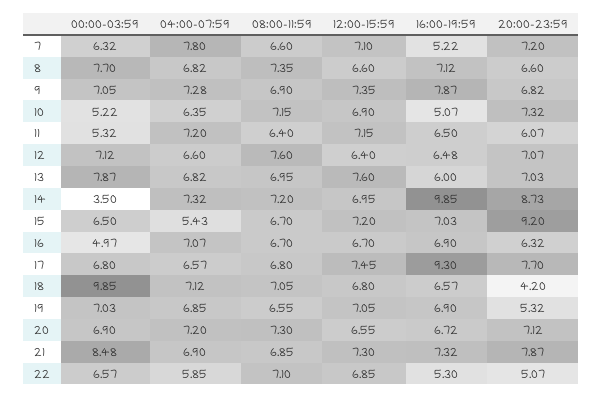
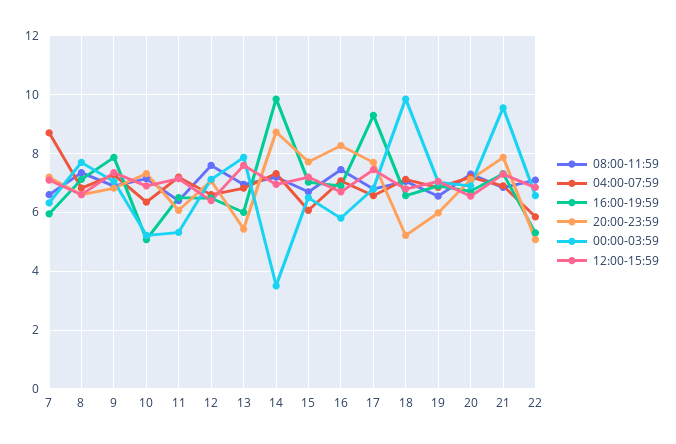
  {
    "00:00-03:59": {
      "7": 6.32,
      "8": 7.7,
      "9": 7.05,
      "10": 5.22,
      "11": 5.32,
      "12": 7.12,
      "13": 7.87,
      "14": 3.5,
      "15": 6.5,
-     "16": 4.97,
+     "16": 5.75,
      "17": 6.8,
      "18": 9.85,
      "19": 7.03,
      "20": 6.9,
-     "21": 8.48,
+     "21": 9.5,
      "22": 6.57
    },
    "04:00-07:59": {
-     "7": 7.8,
+     "7": 8.75,
      "8": 6.82,
      "9": 7.28,
      "10": 6.35,
      "11": 7.2,
      "12": 6.6,
      "13": 6.82,
      "14": 7.32,
-     "15": 5.43,
+     "15": 6,
      "16": 7.07,
      "17": 6.57,
      "18": 7.12,
      "19": 6.85,
      "20": 7.2,
      "21": 6.9,
      "22": 5.85
    },
    "08:00-11:59": {
      "7": 6.6,
      "8": 7.35,
      "9": 6.9,
      "10": 7.15,
      "11": 6.4,
      "12": 7.6,
      "13": 6.95,
      "14": 7.2,
      "15": 6.7,
-     "16": 6.7,
+     "16": 7.5,
      "17": 6.8,
      "18": 7.05,
      "19": 6.55,
      "20": 7.3,
      "21": 6.85,
      "22": 7.1
    },
    "12:00-15:59": {
      "7": 7.1,
      "8": 6.6,
      "9": 7.35,
      "10": 6.9,
      "11": 7.15,
      "12": 6.4,
      "13": 7.6,
      "14": 6.95,
      "15": 7.2,
      "16": 6.7,
      "17": 7.45,
      "18": 6.8,
      "19": 7.05,
      "20": 6.55,
      "21": 7.3,
      "22": 6.85
    },
    "16:00-19:59": {
-     "7": 5.22,
+     "7": 6,
      "8": 7.12,
      "9": 7.87,
      "10": 5.07,
      "11": 6.5,
      "12": 6.48,
      "13": 6,
      "14": 9.85,
      "15": 7.03,
      "16": 6.9,
      "17": 9.3,
      "18": 6.57,
      "19": 6.9,
      "20": 6.72,
      "21": 7.32,
      "22": 5.3
    },
    "20:00-23:59": {
      "7": 7.2,
      "8": 6.6,
      "9": 6.82,
      "10": 7.32,
      "11": 6.07,
      "12": 7.07,
-     "13": 7.03,
+     "13": 5.5,
      "14": 8.73,
-     "15": 9.2,
+     "15": 7.75,
-     "16": 6.32,
+     "16": 8.25,
      "17": 7.7,
-     "18": 4.2,
+     "18": 5.25,
-     "19": 5.32,
+     "19": 6,
      "20": 7.12,
      "21": 7.87,
      "22": 5.07
    }
  }

